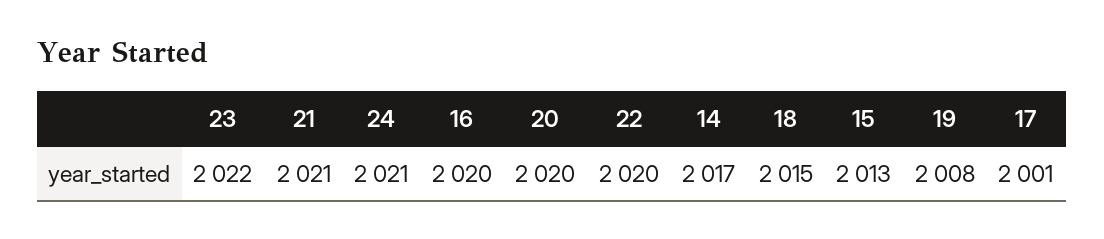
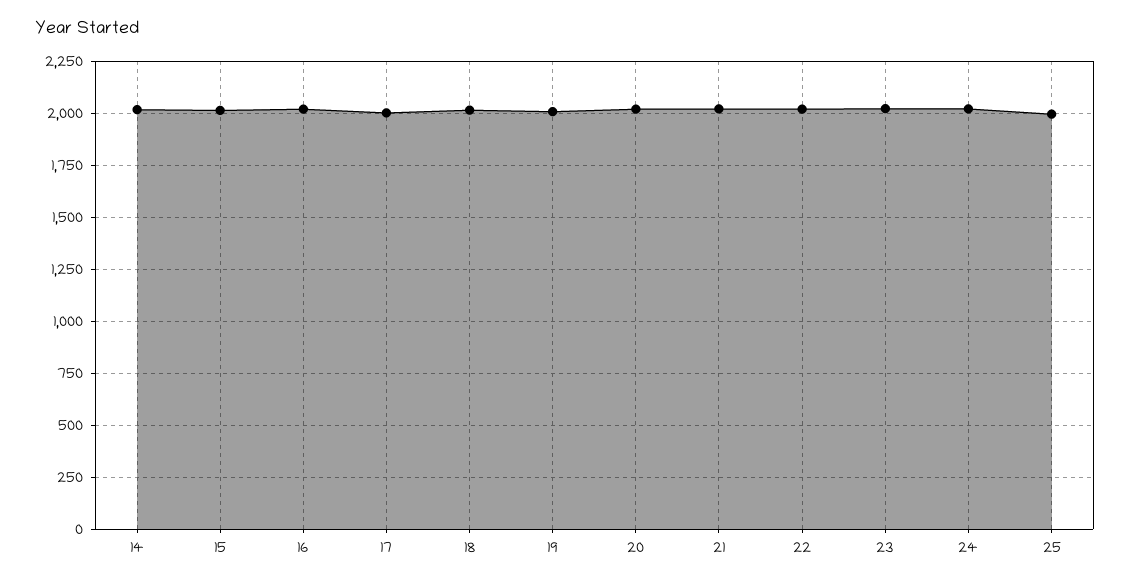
  {
    "23": 2022,
    "21": 2021,
    "24": 2021,
    "16": 2020,
    "20": 2020,
    "22": 2020,
    "14": 2017,
    "18": 2015,
    "15": 2013,
    "19": 2008,
-   "17": 2001
+   "17": 2001,
+   "25": 2000
  }

